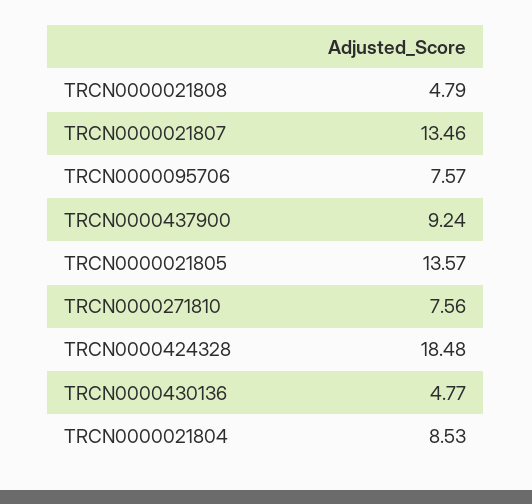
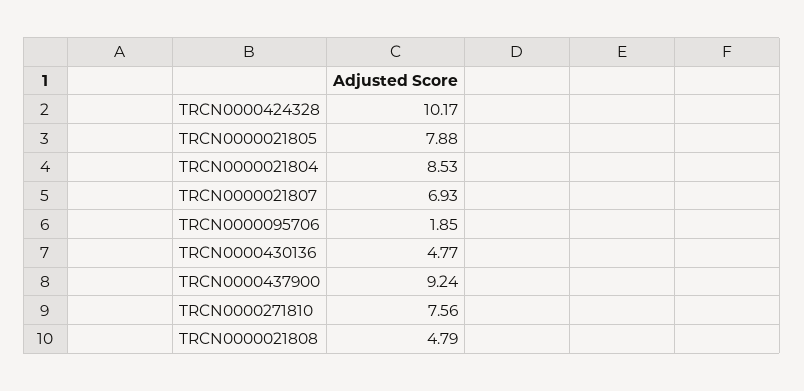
  {
    "TRCN0000021808": 4.79,
-   "TRCN0000021807": 13.46,
+   "TRCN0000021807": 6.93,
-   "TRCN0000095706": 7.57,
+   "TRCN0000095706": 1.85,
    "TRCN0000437900": 9.24,
-   "TRCN0000021805": 13.57,
+   "TRCN0000021805": 7.88,
    "TRCN0000271810": 7.56,
-   "TRCN0000424328": 18.48,
+   "TRCN0000424328": 10.17,
    "TRCN0000430136": 4.77,
    "TRCN0000021804": 8.53
  }

